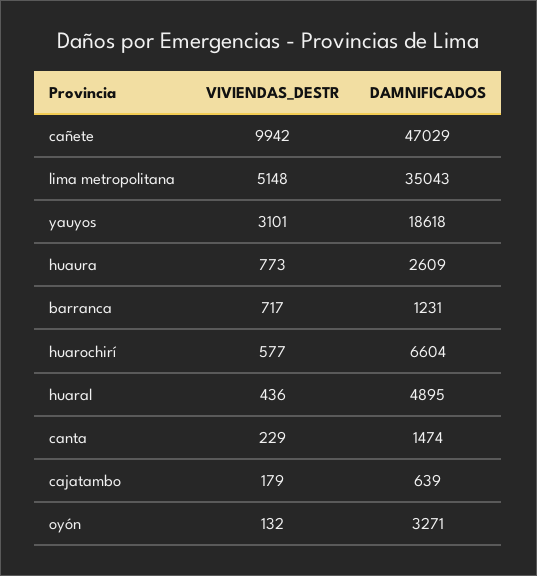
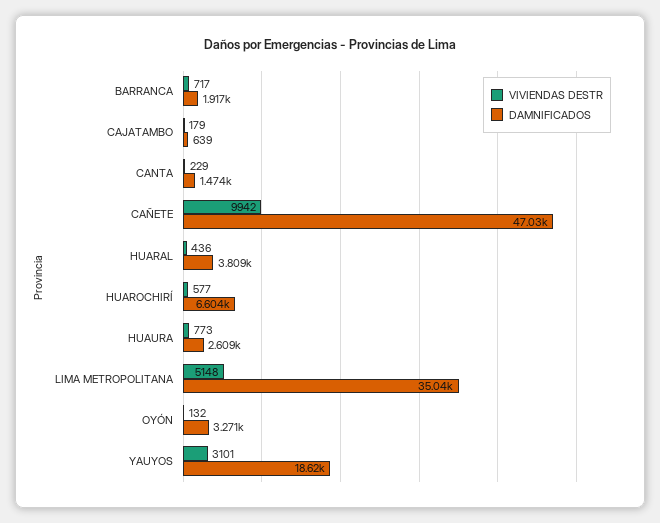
  {
    "VIVIENDAS_DESTR": {
      "cañete": 9942,
      "lima metropolitana": 5148,
      "yauyos": 3101,
      "huaura": 773,
      "barranca": 717,
      "huarochirí": 577,
      "huaral": 436,
      "canta": 229,
      "cajatambo": 179,
      "oyón": 132
    },
    "DAMNIFICADOS": {
      "cañete": 47029,
      "lima metropolitana": 35043,
      "yauyos": 18618,
      "huaura": 2609,
-     "barranca": 1231,
+     "barranca": 1917,
      "huarochirí": 6604,
-     "huaral": 4895,
+     "huaral": 3809,
      "canta": 1474,
      "cajatambo": 639,
      "oyón": 3271
    }
  }

